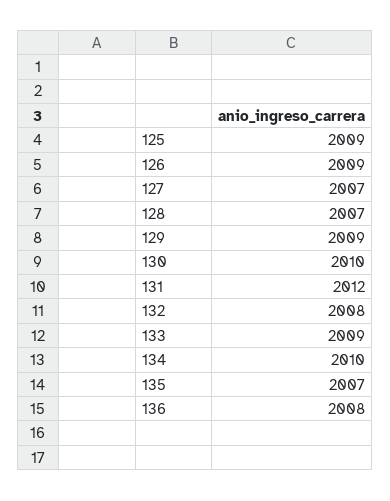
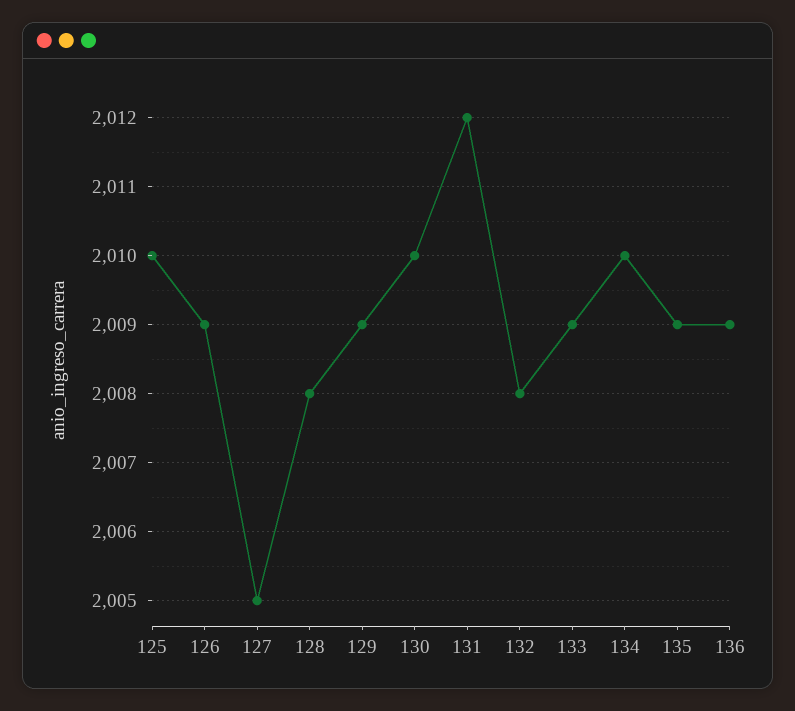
  {
-   "125": 2009,
+   "125": 2010,
    "126": 2009,
-   "127": 2007,
+   "127": 2005,
-   "128": 2007,
+   "128": 2008,
    "129": 2009,
    "130": 2010,
    "131": 2012,
    "132": 2008,
    "133": 2009,
    "134": 2010,
-   "135": 2007,
+   "135": 2009,
-   "136": 2008
+   "136": 2009
  }

